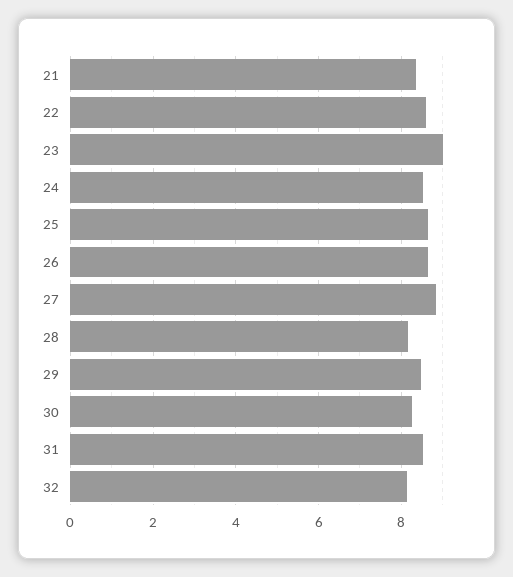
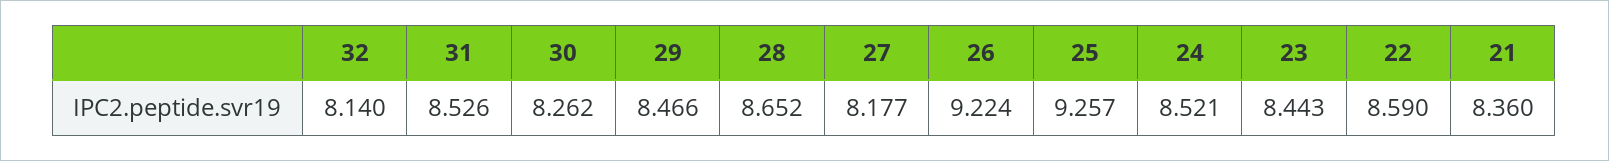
  {
    "21": 8.36,
    "22": 8.59,
-   "23": 9,
+   "23": 8.443,
    "24": 8.521,
-   "25": 8.6,
+   "25": 9.257,
-   "26": 8.6,
+   "26": 9.224,
-   "27": 8.8,
+   "27": 8.177,
-   "28": 8.2,
+   "28": 8.652,
    "29": 8.466,
    "30": 8.262,
    "31": 8.526,
    "32": 8.14
  }

